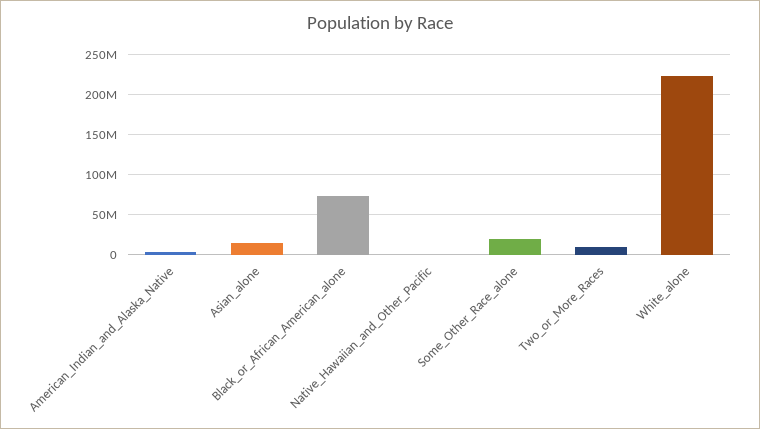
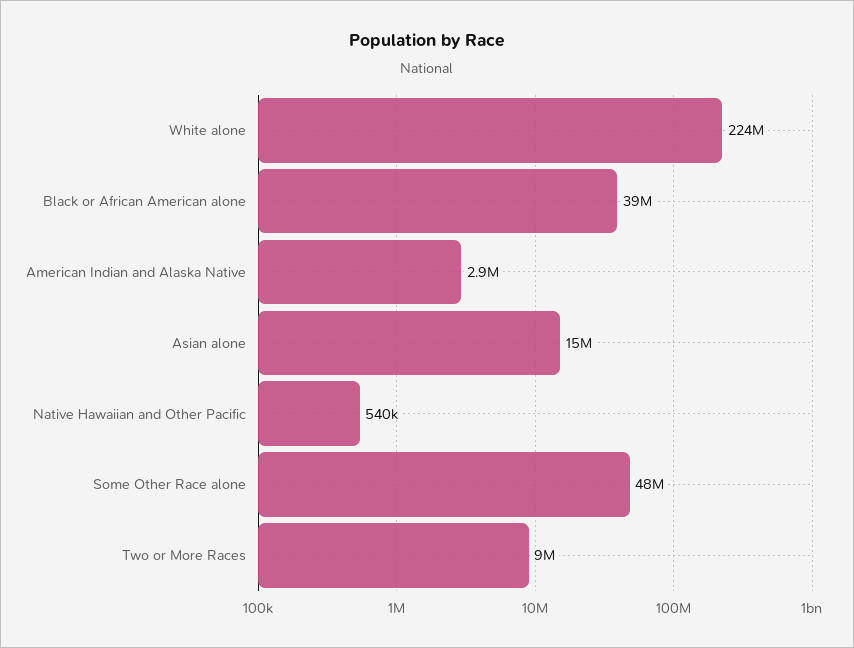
  {
    "American_Indian_and_Alaska_Native": 2900000,
    "Asian_alone": 15000000,
-   "Black_or_African_American_alone": 70000000,
+   "Black_or_African_American_alone": 39000000,
    "Native_Hawaiian_and_Other_Pacific": 540000,
-   "Some_Other_Race_alone": 20000000,
+   "Some_Other_Race_alone": 48000000,
    "Two_or_More_Races": 9000000,
    "White_alone": 224000000
  }

